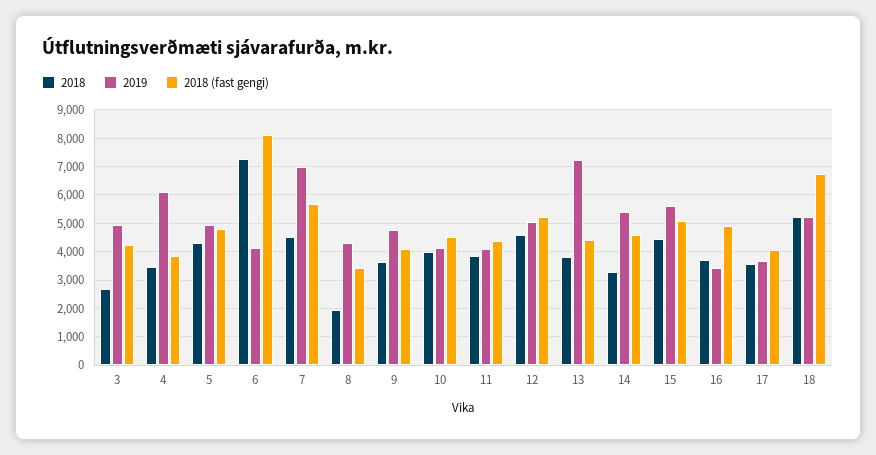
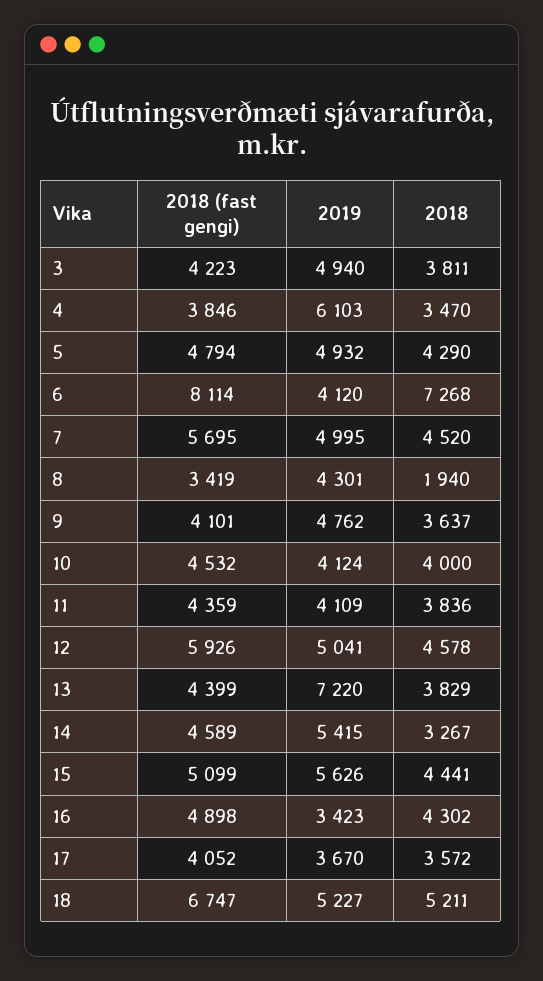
  {
    "2018": {
-     "3": 2750,
+     "3": 3811,
      "4": 3470,
      "5": 4290,
      "6": 7268,
      "7": 4520,
      "8": 1940,
      "9": 3637,
      "10": 4000,
      "11": 3836,
      "12": 4578,
      "13": 3829,
      "14": 3267,
      "15": 4441,
-     "16": 3750,
+     "16": 4302,
      "17": 3572,
      "18": 5211
    },
    "2019": {
      "3": 4940,
      "4": 6103,
      "5": 4932,
      "6": 4120,
-     "7": 7000,
+     "7": 4995,
      "8": 4301,
      "9": 4762,
      "10": 4124,
      "11": 4109,
      "12": 5041,
      "13": 7220,
      "14": 5415,
      "15": 5626,
      "16": 3423,
      "17": 3670,
      "18": 5227
    },
    "2018 (fast gengi)": {
      "3": 4223,
      "4": 3846,
      "5": 4794,
      "6": 8114,
      "7": 5695,
      "8": 3419,
      "9": 4101,
      "10": 4532,
      "11": 4359,
-     "12": 5250,
+     "12": 5926,
      "13": 4399,
      "14": 4589,
      "15": 5099,
      "16": 4898,
      "17": 4052,
      "18": 6747
    }
  }

